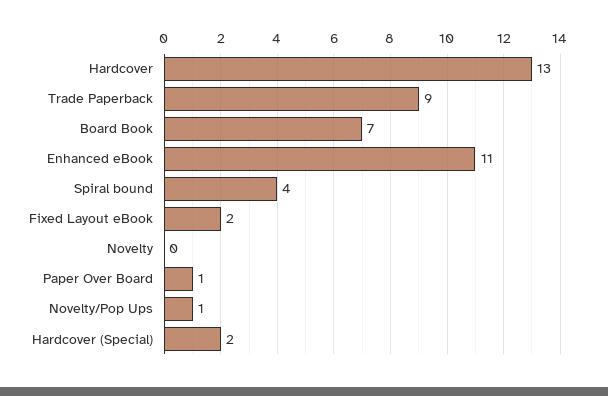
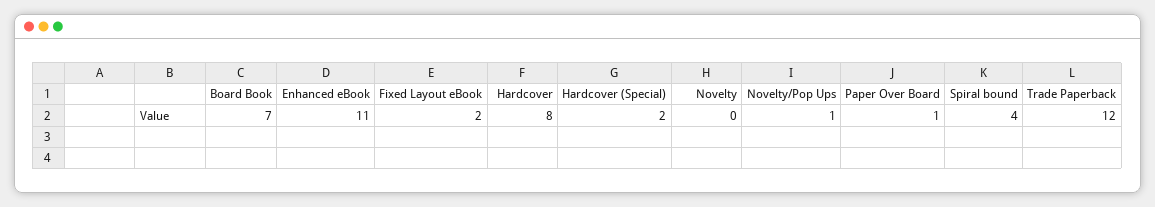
  {
-   "Hardcover": 13,
+   "Hardcover": 8,
-   "Trade Paperback": 9,
+   "Trade Paperback": 12,
    "Board Book": 7,
    "Enhanced eBook": 11,
    "Spiral bound": 4,
    "Fixed Layout eBook": 2,
    "Novelty": 0,
    "Paper Over Board": 1,
    "Novelty/Pop Ups": 1,
    "Hardcover (Special)": 2
  }

